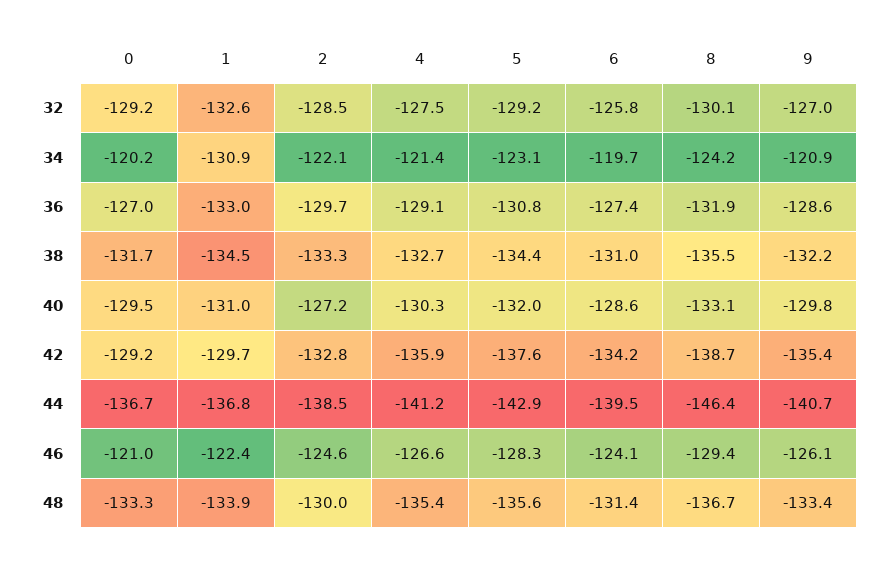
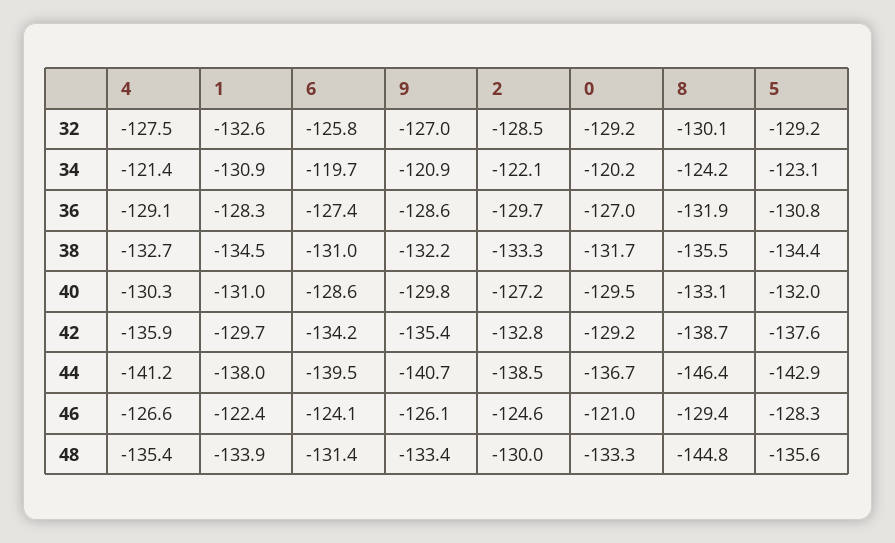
  {
    "0": {
      "32": -129.2,
      "34": -120.2,
      "36": -127,
      "38": -131.7,
      "40": -129.5,
      "42": -129.2,
      "44": -136.7,
      "46": -121,
      "48": -133.3
    },
    "1": {
      "32": -132.6,
      "34": -130.9,
-     "36": -133,
+     "36": -128.3,
      "38": -134.5,
      "40": -131,
      "42": -129.7,
-     "44": -136.8,
+     "44": -138,
      "46": -122.4,
      "48": -133.9
    },
    "2": {
      "32": -128.5,
      "34": -122.1,
      "36": -129.7,
      "38": -133.3,
      "40": -127.2,
      "42": -132.8,
      "44": -138.5,
      "46": -124.6,
      "48": -130
    },
    "4": {
      "32": -127.5,
      "34": -121.4,
      "36": -129.1,
      "38": -132.7,
      "40": -130.3,
      "42": -135.9,
      "44": -141.2,
      "46": -126.6,
      "48": -135.4
    },
    "5": {
      "32": -129.2,
      "34": -123.1,
      "36": -130.8,
      "38": -134.4,
      "40": -132,
      "42": -137.6,
      "44": -142.9,
      "46": -128.3,
      "48": -135.6
    },
    "6": {
      "32": -125.8,
      "34": -119.7,
      "36": -127.4,
      "38": -131,
      "40": -128.6,
      "42": -134.2,
      "44": -139.5,
      "46": -124.1,
      "48": -131.4
    },
    "8": {
      "32": -130.1,
      "34": -124.2,
      "36": -131.9,
      "38": -135.5,
      "40": -133.1,
      "42": -138.7,
      "44": -146.4,
      "46": -129.4,
-     "48": -136.7
+     "48": -144.8
    },
    "9": {
      "32": -127,
      "34": -120.9,
      "36": -128.6,
      "38": -132.2,
      "40": -129.8,
      "42": -135.4,
      "44": -140.7,
      "46": -126.1,
      "48": -133.4
    }
  }

